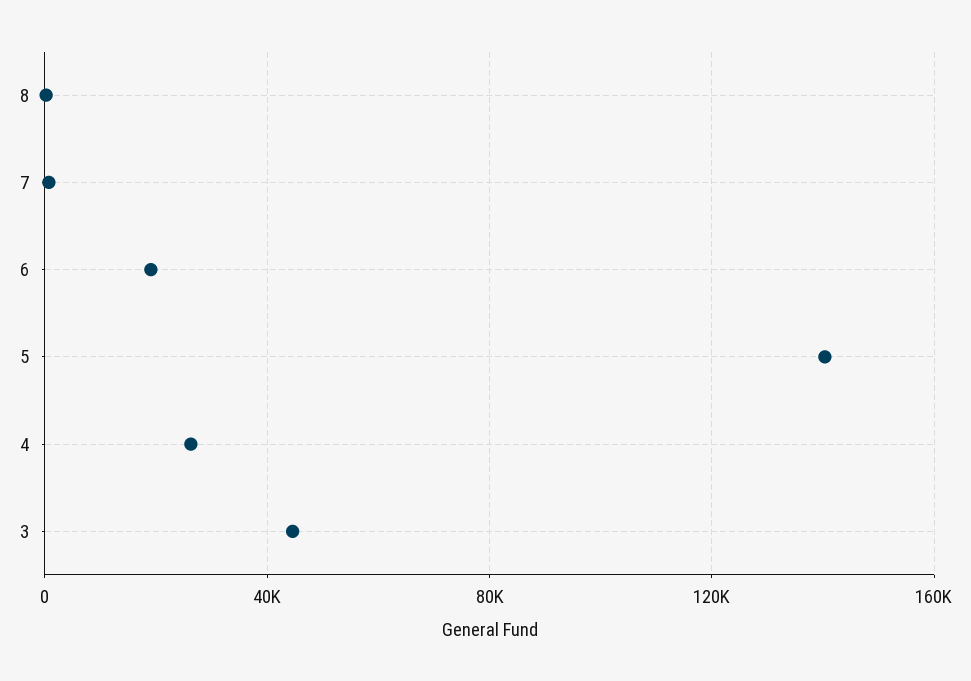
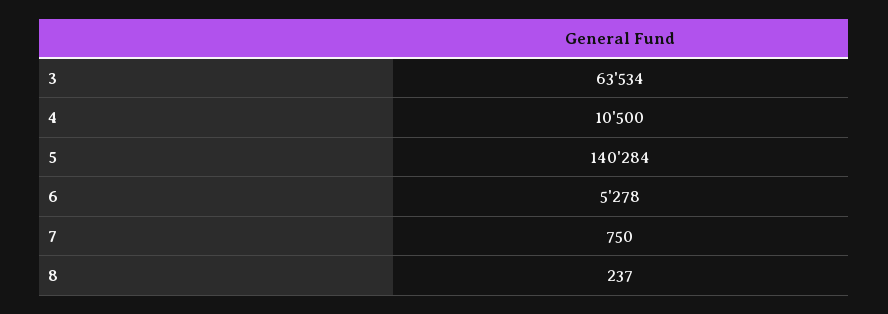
  {
    "8": 237,
    "7": 750,
-   "6": 20000,
+   "6": 5278,
    "5": 140284,
-   "4": 25000,
+   "4": 10500,
-   "3": 45000
+   "3": 63534
  }

